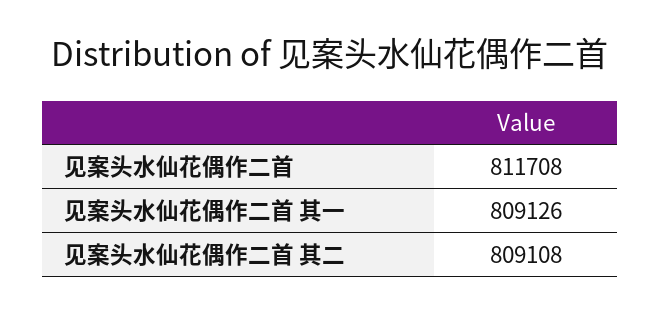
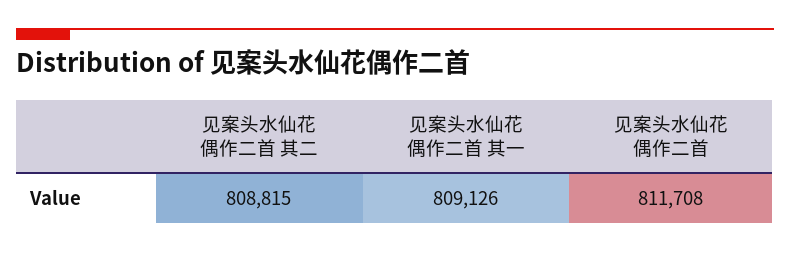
  {
    "见案头水仙花偶作二首": 811708,
    "见案头水仙花偶作二首 其一": 809126,
-   "见案头水仙花偶作二首 其二": 809108
+   "见案头水仙花偶作二首 其二": 808815
  }

